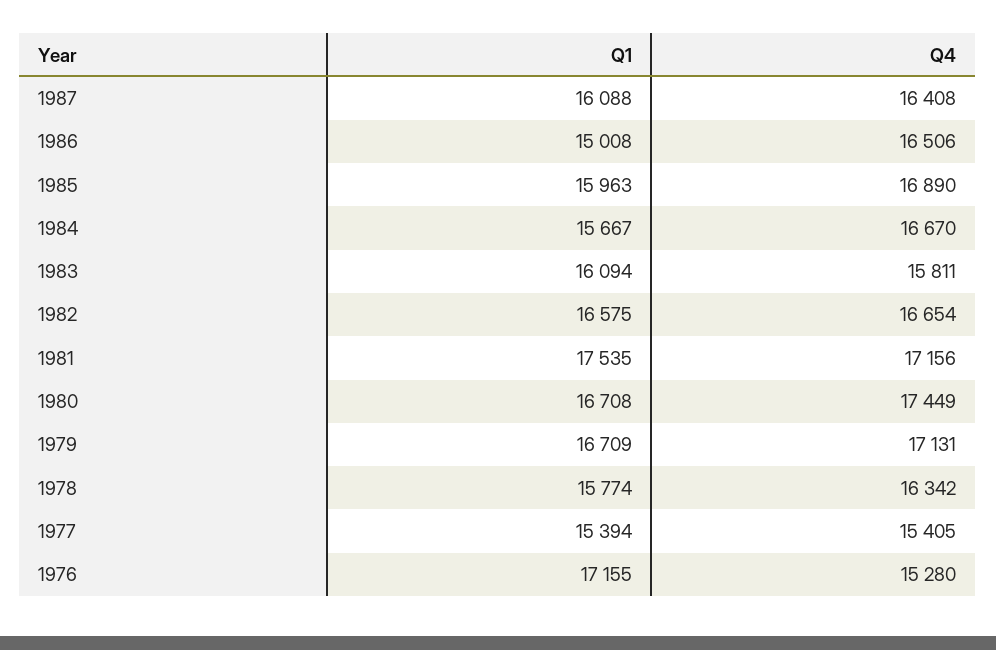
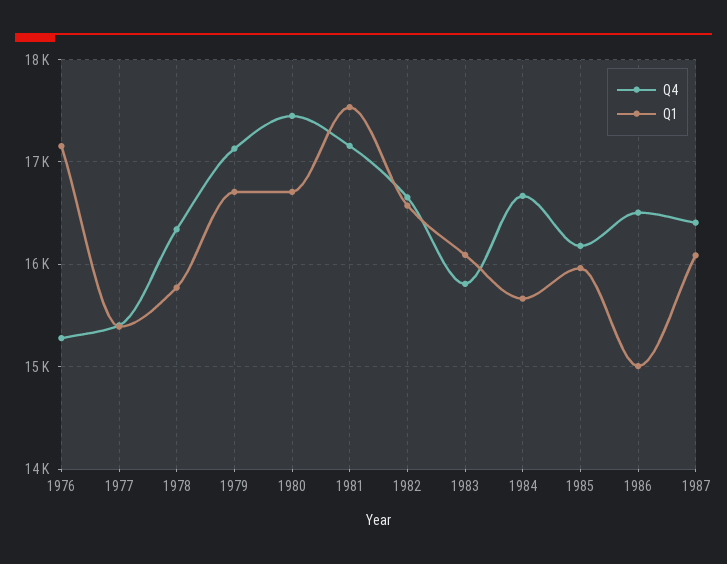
  {
    "Q1": {
      "1987": 16088,
      "1986": 15008,
      "1985": 15963,
      "1984": 15667,
      "1983": 16094,
      "1982": 16575,
      "1981": 17535,
      "1980": 16708,
      "1979": 16709,
      "1978": 15774,
      "1977": 15394,
      "1976": 17155
    },
    "Q4": {
      "1987": 16408,
      "1986": 16506,
-     "1985": 16890,
+     "1985": 16200,
      "1984": 16670,
      "1983": 15811,
      "1982": 16654,
      "1981": 17156,
      "1980": 17449,
      "1979": 17131,
      "1978": 16342,
      "1977": 15405,
      "1976": 15280
    }
  }

